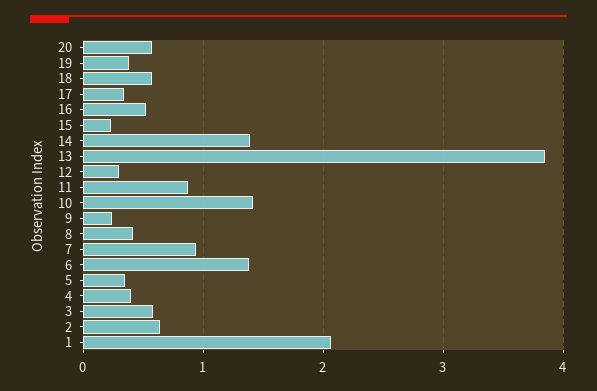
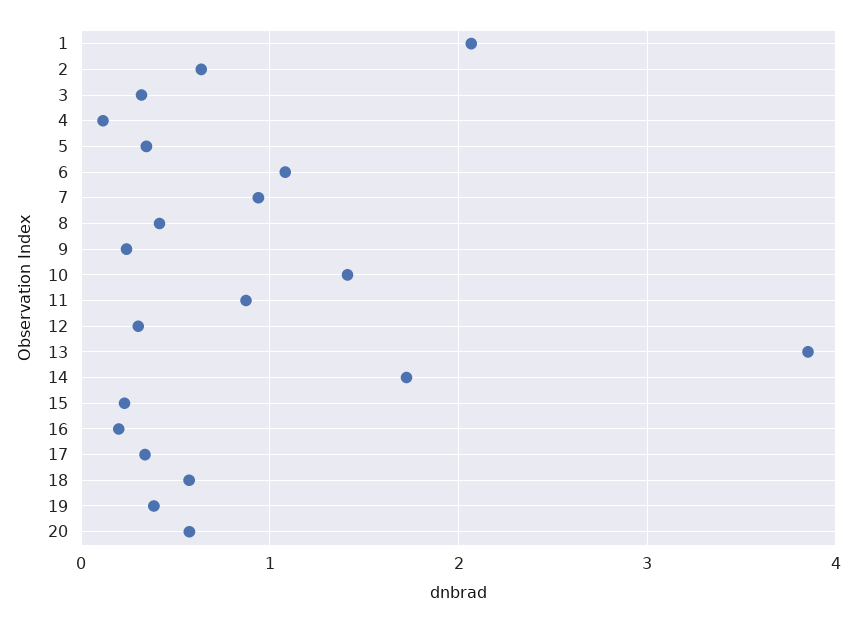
  {
    "20": 0.6,
    "19": 0.4,
    "18": 0.6,
    "17": 0.3,
-   "16": 0.5,
+   "16": 0.2,
    "15": 0.2,
-   "14": 1.4,
+   "14": 1.7,
    "13": 3.9,
    "12": 0.3,
    "11": 0.9,
    "10": 1.4,
    "9": 0.2,
    "8": 0.4,
    "7": 0.9,
-   "6": 1.4,
+   "6": 1.1,
    "5": 0.3,
-   "4": 0.4,
+   "4": 0.1,
-   "3": 0.6,
+   "3": 0.3,
    "2": 0.6,
    "1": 2.1
  }

